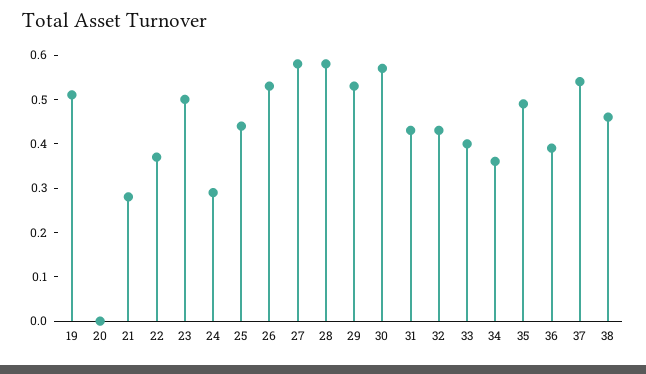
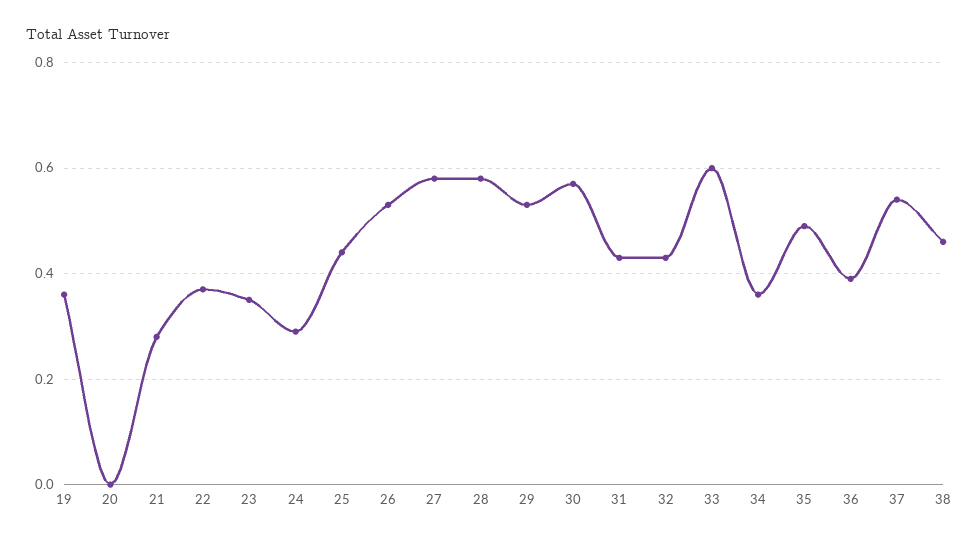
  {
-   "19": 0.5,
+   "19": 0.35,
    "20": 0,
    "21": 0.3,
    "22": 0.35,
-   "23": 0.5,
+   "23": 0.35,
    "24": 0.3,
    "25": 0.45,
    "26": 0.55,
    "27": 0.6,
    "28": 0.6,
    "29": 0.55,
    "30": 0.55,
    "31": 0.45,
    "32": 0.45,
-   "33": 0.4,
+   "33": 0.6,
    "34": 0.35,
    "35": 0.5,
    "36": 0.4,
    "37": 0.55,
    "38": 0.45
  }

